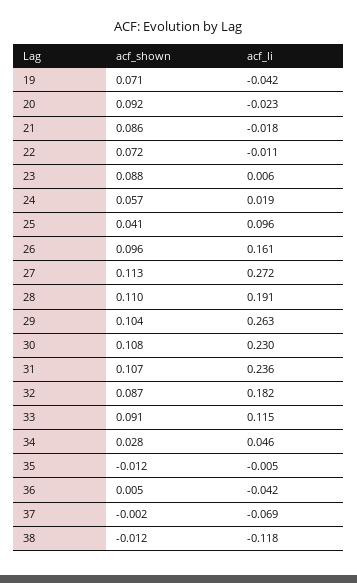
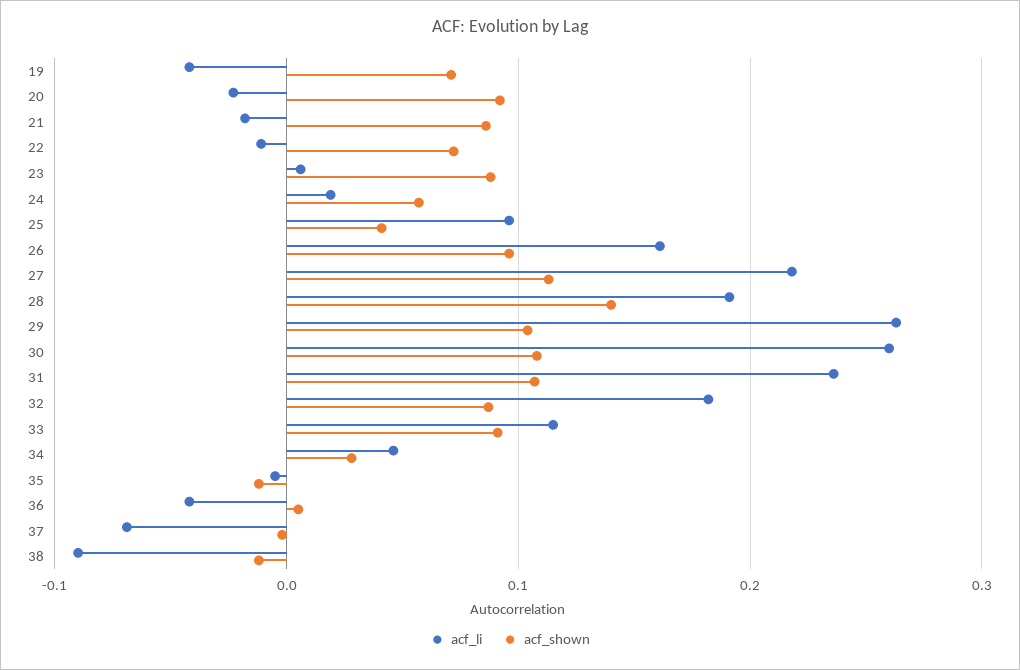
  {
    "acf_shown": {
      "19": 0.071,
      "20": 0.092,
      "21": 0.086,
      "22": 0.072,
      "23": 0.088,
      "24": 0.057,
      "25": 0.041,
      "26": 0.096,
      "27": 0.113,
-     "28": 0.11,
+     "28": 0.14,
      "29": 0.104,
      "30": 0.108,
      "31": 0.107,
      "32": 0.087,
      "33": 0.091,
      "34": 0.028,
      "35": -0.012,
      "36": 0.005,
      "37": -0.002,
      "38": -0.012
    },
    "acf_li": {
      "19": -0.042,
      "20": -0.023,
      "21": -0.018,
      "22": -0.011,
      "23": 0.006,
      "24": 0.019,
      "25": 0.096,
      "26": 0.161,
-     "27": 0.272,
+     "27": 0.22,
      "28": 0.191,
      "29": 0.263,
-     "30": 0.23,
+     "30": 0.26,
      "31": 0.236,
      "32": 0.182,
      "33": 0.115,
      "34": 0.046,
      "35": -0.005,
      "36": -0.042,
      "37": -0.069,
-     "38": -0.118
+     "38": -0.09
    }
  }

